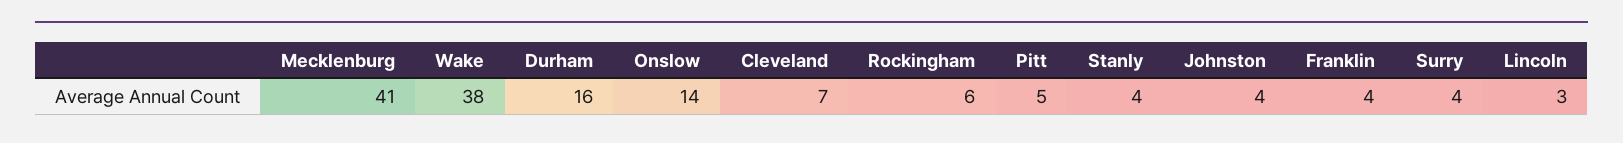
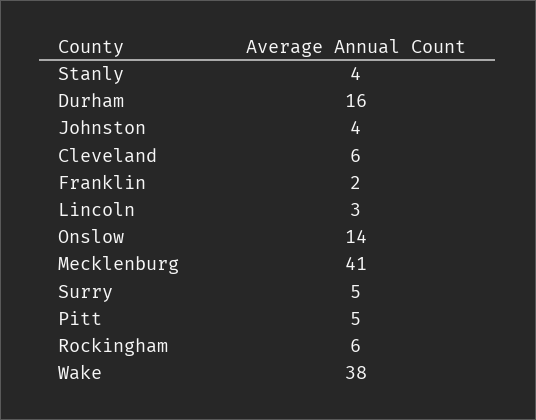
  {
    "Mecklenburg": 41,
    "Wake": 38,
    "Durham": 16,
    "Onslow": 14,
-   "Cleveland": 7,
+   "Cleveland": 6,
    "Rockingham": 6,
    "Pitt": 5,
    "Stanly": 4,
    "Johnston": 4,
-   "Franklin": 4,
+   "Franklin": 2,
-   "Surry": 4,
+   "Surry": 5,
    "Lincoln": 3
  }

